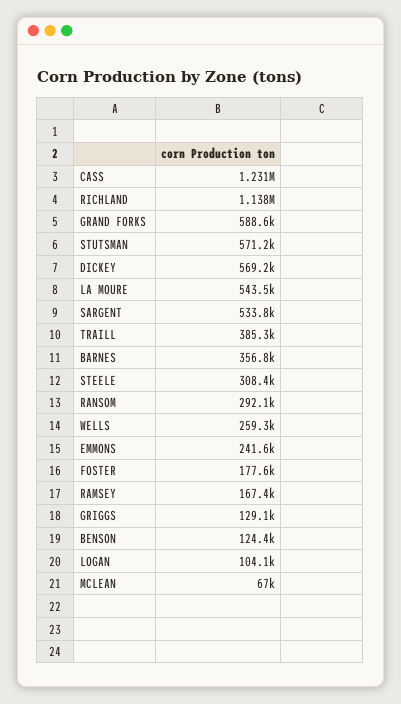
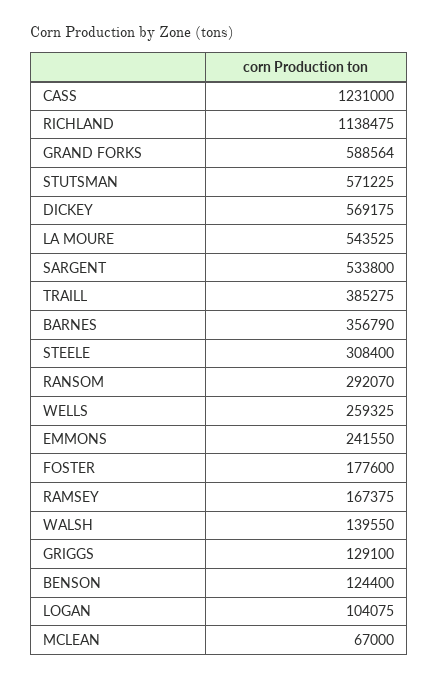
  {
    "CASS": 1231000,
    "RICHLAND": 1138475,
    "GRAND FORKS": 588564,
    "STUTSMAN": 571225,
    "DICKEY": 569175,
    "LA MOURE": 543525,
    "SARGENT": 533800,
    "TRAILL": 385275,
    "BARNES": 356790,
    "STEELE": 308400,
    "RANSOM": 292070,
    "WELLS": 259325,
    "EMMONS": 241550,
    "FOSTER": 177600,
    "RAMSEY": 167375,
    "GRIGGS": 129100,
    "BENSON": 124400,
    "LOGAN": 104075,
-   "MCLEAN": 67000
+   "MCLEAN": 67000,
+   "WALSH": 139550
  }

